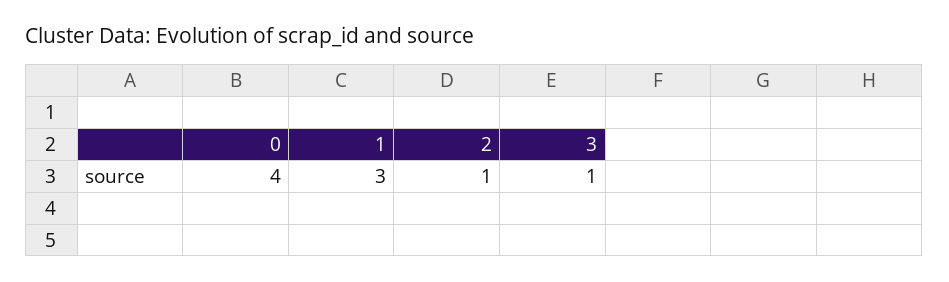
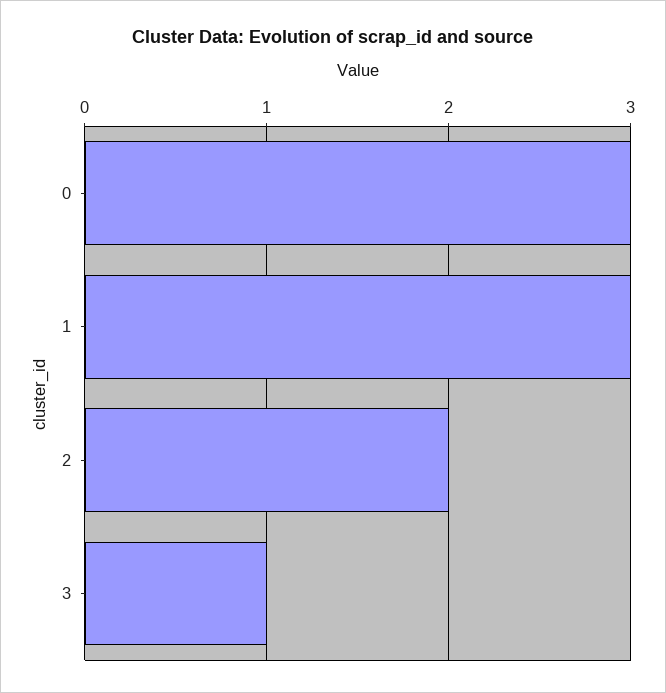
  {
-   "0": 4,
+   "0": 3,
    "1": 3,
-   "2": 1,
+   "2": 2,
    "3": 1
  }

